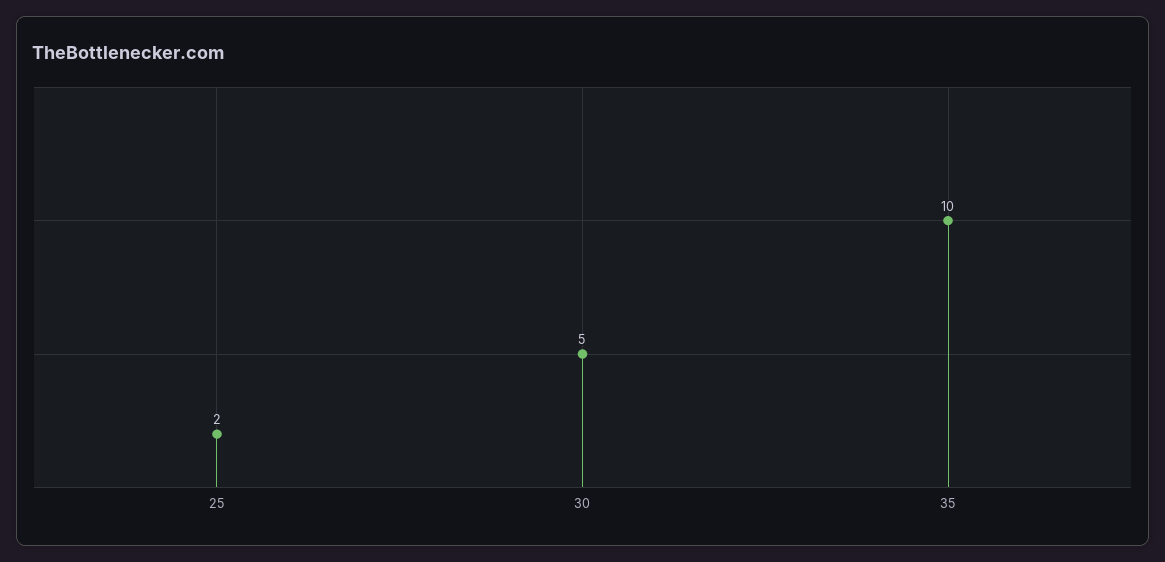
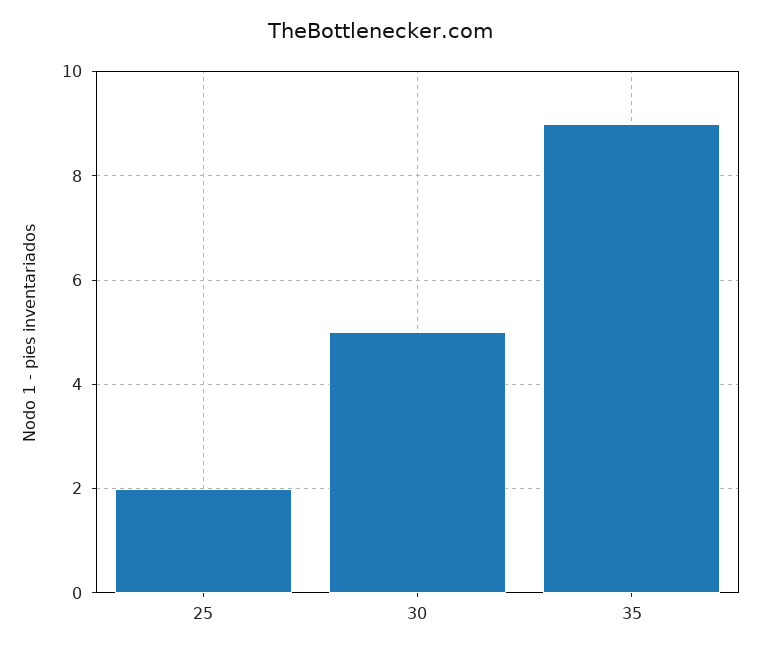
  {
    "25": 2,
    "30": 5,
-   "35": 10
+   "35": 9
  }

